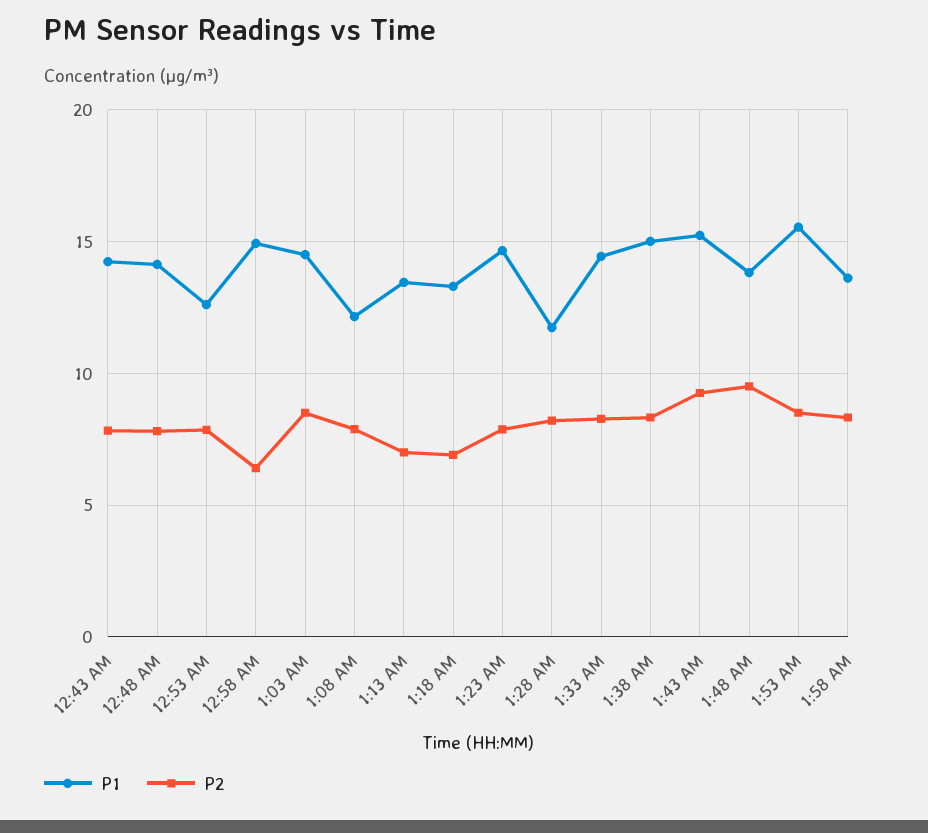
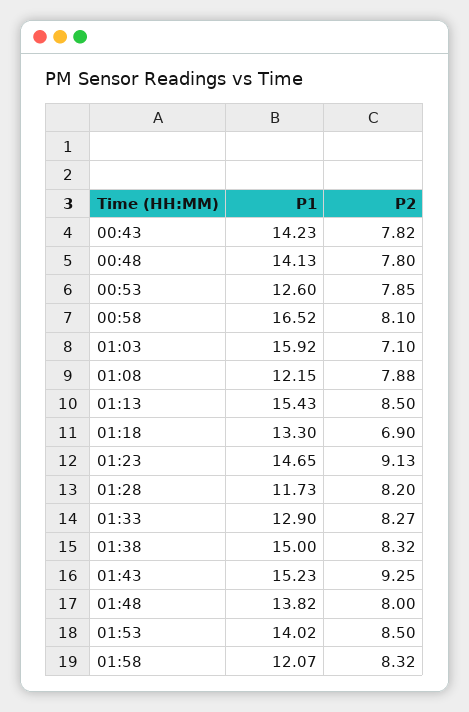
  {
    "P1": {
      "12:43 AM": 14.23,
      "12:48 AM": 14.13,
      "12:53 AM": 12.6,
-     "12:58 AM": 15,
+     "12:58 AM": 16.52,
-     "1:03 AM": 14.5,
+     "1:03 AM": 15.92,
      "1:08 AM": 12.15,
-     "1:13 AM": 13.5,
+     "1:13 AM": 15.43,
      "1:18 AM": 13.3,
      "1:23 AM": 14.65,
      "1:28 AM": 11.73,
-     "1:33 AM": 14.5,
+     "1:33 AM": 12.9,
      "1:38 AM": 15,
      "1:43 AM": 15.23,
      "1:48 AM": 13.82,
-     "1:53 AM": 15.5,
+     "1:53 AM": 14.02,
-     "1:58 AM": 13.5
+     "1:58 AM": 12.07
    },
    "P2": {
      "12:43 AM": 7.82,
      "12:48 AM": 7.8,
      "12:53 AM": 7.85,
-     "12:58 AM": 6.5,
+     "12:58 AM": 8.1,
-     "1:03 AM": 8.5,
+     "1:03 AM": 7.1,
      "1:08 AM": 7.88,
-     "1:13 AM": 7,
+     "1:13 AM": 8.5,
      "1:18 AM": 6.9,
-     "1:23 AM": 8,
+     "1:23 AM": 9.13,
      "1:28 AM": 8.2,
      "1:33 AM": 8.27,
      "1:38 AM": 8.32,
      "1:43 AM": 9.25,
-     "1:48 AM": 9.5,
+     "1:48 AM": 8,
      "1:53 AM": 8.5,
      "1:58 AM": 8.32
    }
  }

